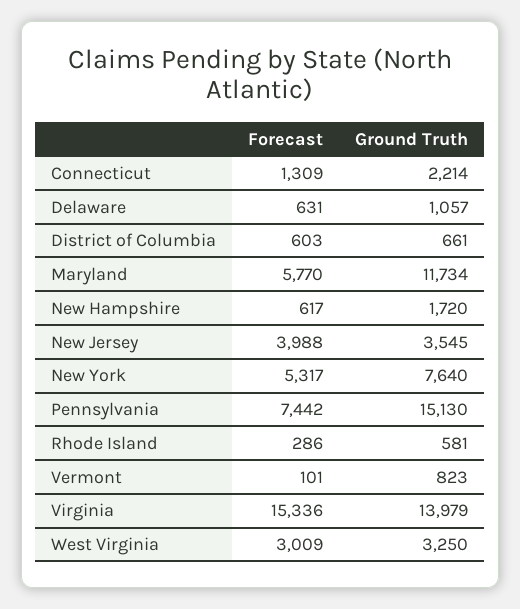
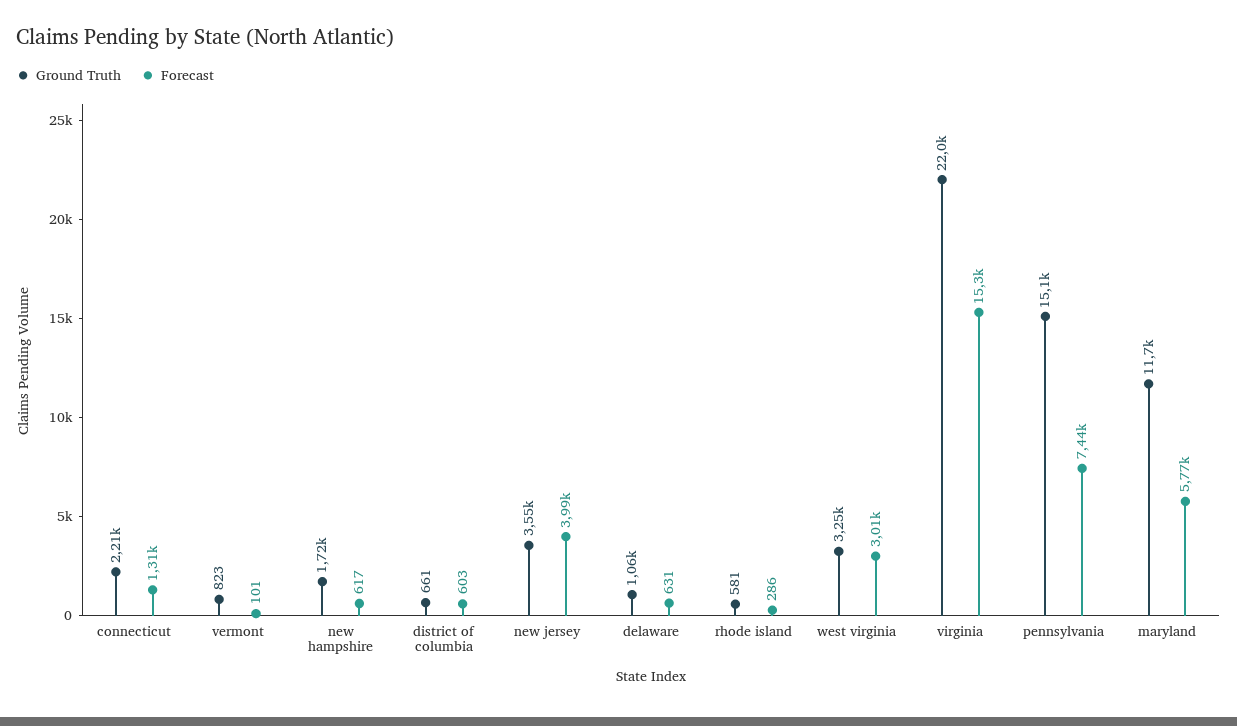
  {
    "Forecast": {
      "Connecticut": 1309,
      "Delaware": 631,
      "District of Columbia": 603,
      "Maryland": 5770,
      "New Hampshire": 617,
      "New Jersey": 3988,
-     "New York": 5317,
      "Pennsylvania": 7442,
      "Rhode Island": 286,
      "Vermont": 101,
      "Virginia": 15336,
      "West Virginia": 3009
    },
    "Ground Truth": {
      "Connecticut": 2214,
      "Delaware": 1057,
      "District of Columbia": 661,
      "Maryland": 11734,
      "New Hampshire": 1720,
      "New Jersey": 3545,
-     "New York": 7640,
      "Pennsylvania": 15130,
      "Rhode Island": 581,
      "Vermont": 823,
-     "Virginia": 13979,
+     "Virginia": 22000,
      "West Virginia": 3250
    }
  }

